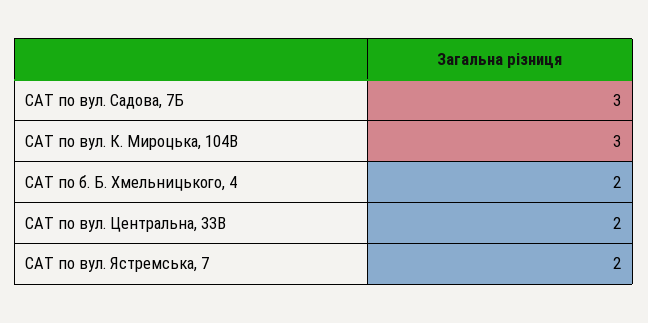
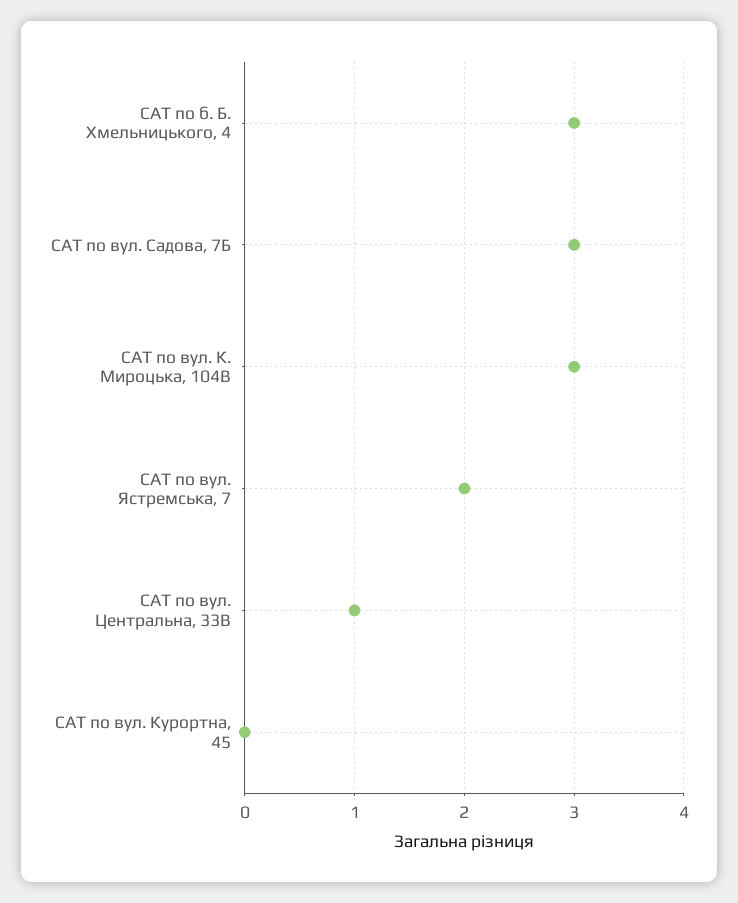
  {
    "САТ по вул. Садова, 7Б": 3,
    "САТ по вул. К. Мироцька, 104В": 3,
-   "САТ по б. Б. Хмельницького, 4": 2,
+   "САТ по б. Б. Хмельницького, 4": 3,
-   "САТ по вул. Центральна, 33В": 2,
+   "САТ по вул. Центральна, 33В": 1,
-   "САТ по вул. Ястремська, 7": 2
+   "САТ по вул. Ястремська, 7": 2,
+   "САТ по вул. Курортна, 45": 0
  }

